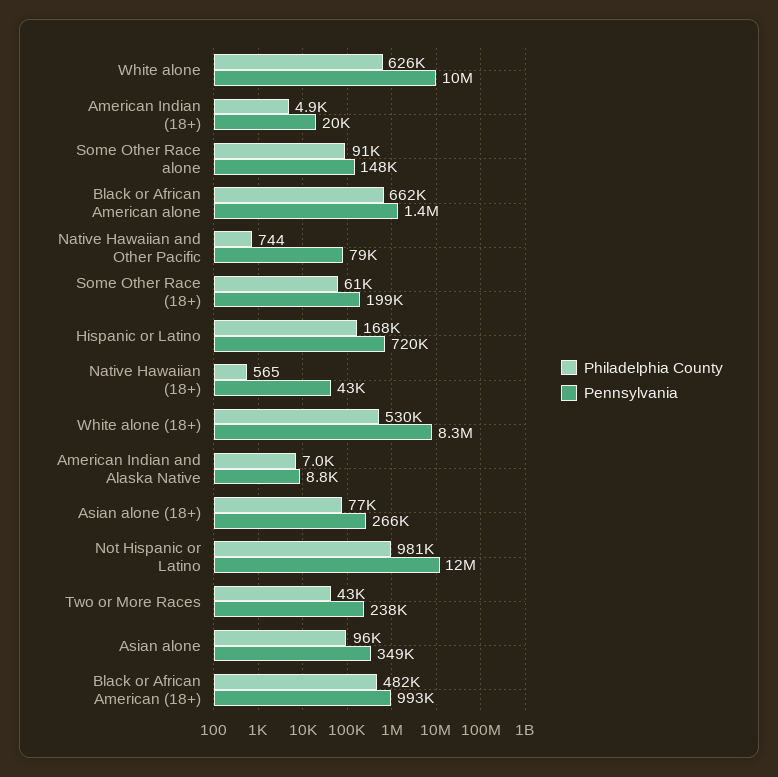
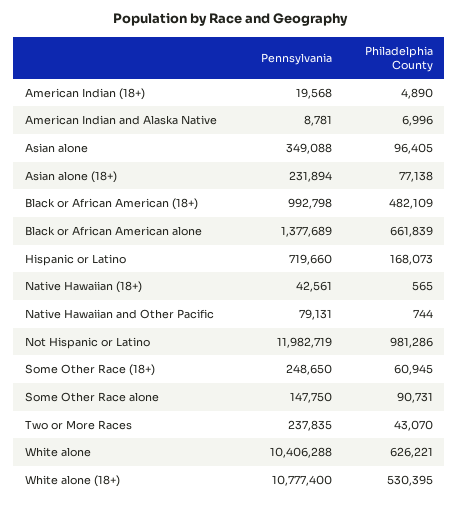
  {
    "Philadelphia County": {
      "White alone": 626221,
      "American Indian (18+)": 4890,
      "Some Other Race alone": 90731,
      "Black or African American alone": 661839,
      "Native Hawaiian and Other Pacific": 744,
      "Some Other Race (18+)": 60945,
      "Hispanic or Latino": 168073,
      "Native Hawaiian (18+)": 565,
      "White alone (18+)": 530395,
      "American Indian and Alaska Native": 6996,
      "Asian alone (18+)": 77138,
      "Not Hispanic or Latino": 981286,
      "Two or More Races": 43070,
      "Asian alone": 96405,
      "Black or African American (18+)": 482109
    },
    "Pennsylvania": {
      "White alone": 10406288,
      "American Indian (18+)": 19568,
      "Some Other Race alone": 147750,
      "Black or African American alone": 1377689,
      "Native Hawaiian and Other Pacific": 79131,
-     "Some Other Race (18+)": 199000,
+     "Some Other Race (18+)": 248650,
      "Hispanic or Latino": 719660,
      "Native Hawaiian (18+)": 42561,
-     "White alone (18+)": 8300000,
+     "White alone (18+)": 10777400,
      "American Indian and Alaska Native": 8781,
-     "Asian alone (18+)": 266000,
+     "Asian alone (18+)": 231894,
      "Not Hispanic or Latino": 11982719,
      "Two or More Races": 237835,
      "Asian alone": 349088,
      "Black or African American (18+)": 992798
    }
  }

